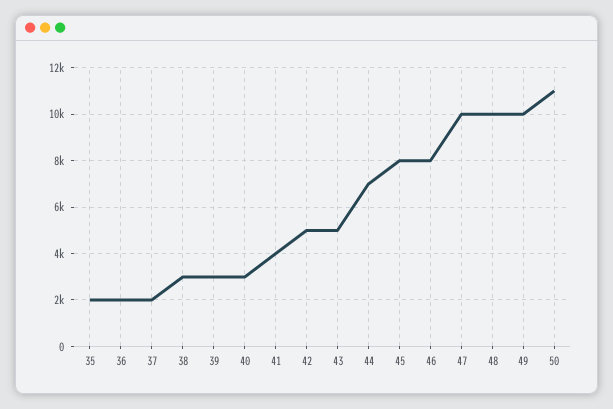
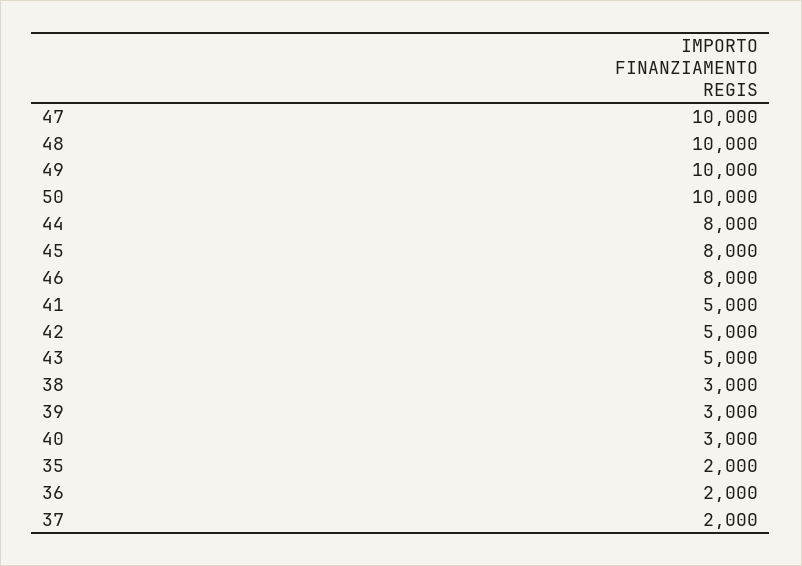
  {
    "35": 2000,
    "36": 2000,
    "37": 2000,
    "38": 3000,
    "39": 3000,
    "40": 3000,
-   "41": 4000,
+   "41": 5000,
    "42": 5000,
    "43": 5000,
-   "44": 7000,
+   "44": 8000,
    "45": 8000,
    "46": 8000,
    "47": 10000,
    "48": 10000,
    "49": 10000,
-   "50": 11000
+   "50": 10000
  }

